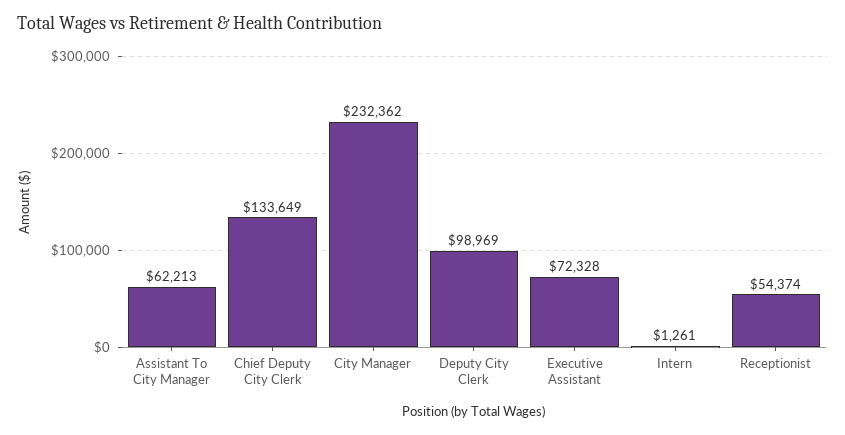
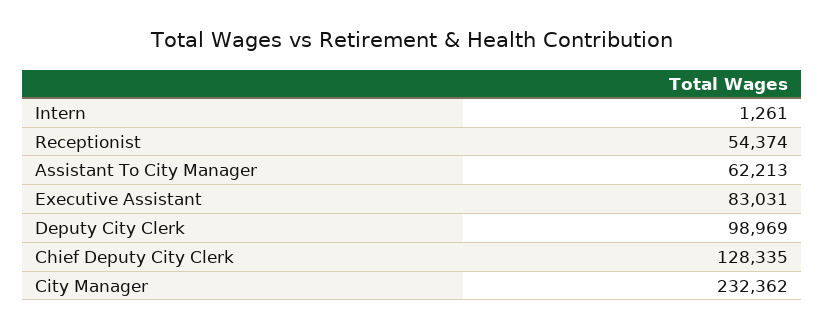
  {
    "Assistant To City Manager": 62213,
-   "Chief Deputy City Clerk": 133649,
+   "Chief Deputy City Clerk": 128335,
    "City Manager": 232362,
    "Deputy City Clerk": 98969,
-   "Executive Assistant": 72328,
+   "Executive Assistant": 83031,
    "Intern": 1261,
    "Receptionist": 54374
  }

